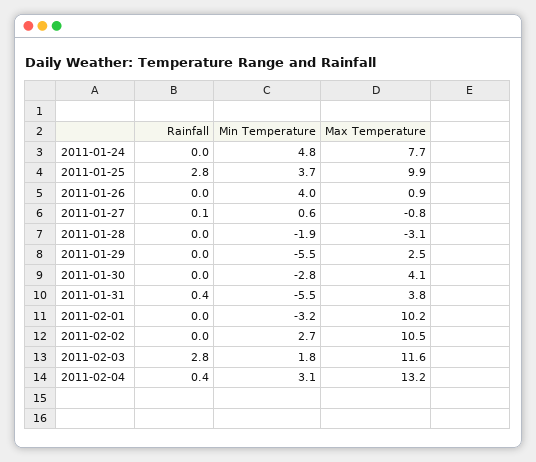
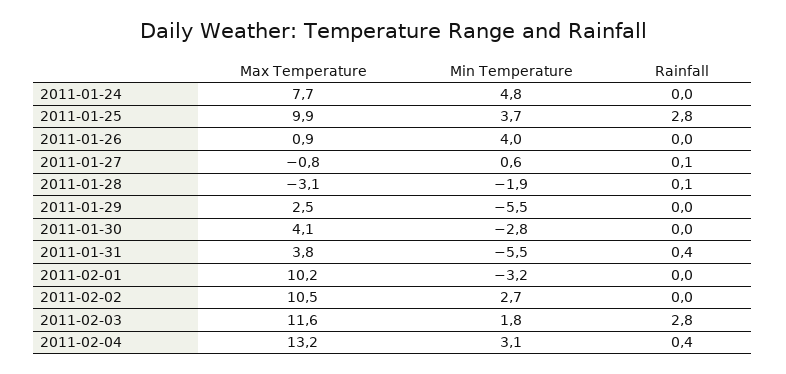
  {
    "Rainfall": {
      "2011-01-24": 0,
      "2011-01-25": 2.8,
      "2011-01-26": 0,
      "2011-01-27": 0.1,
-     "2011-01-28": 0,
+     "2011-01-28": 0.1,
      "2011-01-29": 0,
      "2011-01-30": 0,
      "2011-01-31": 0.4,
      "2011-02-01": 0,
      "2011-02-02": 0,
      "2011-02-03": 2.8,
      "2011-02-04": 0.4
    },
    "Min Temperature": {
      "2011-01-24": 4.8,
      "2011-01-25": 3.7,
      "2011-01-26": 4,
      "2011-01-27": 0.6,
      "2011-01-28": -1.9,
      "2011-01-29": -5.5,
      "2011-01-30": -2.8,
      "2011-01-31": -5.5,
      "2011-02-01": -3.2,
      "2011-02-02": 2.7,
      "2011-02-03": 1.8,
      "2011-02-04": 3.1
    },
    "Max Temperature": {
      "2011-01-24": 7.7,
      "2011-01-25": 9.9,
      "2011-01-26": 0.9,
      "2011-01-27": -0.8,
      "2011-01-28": -3.1,
      "2011-01-29": 2.5,
      "2011-01-30": 4.1,
      "2011-01-31": 3.8,
      "2011-02-01": 10.2,
      "2011-02-02": 10.5,
      "2011-02-03": 11.6,
      "2011-02-04": 13.2
    }
  }

